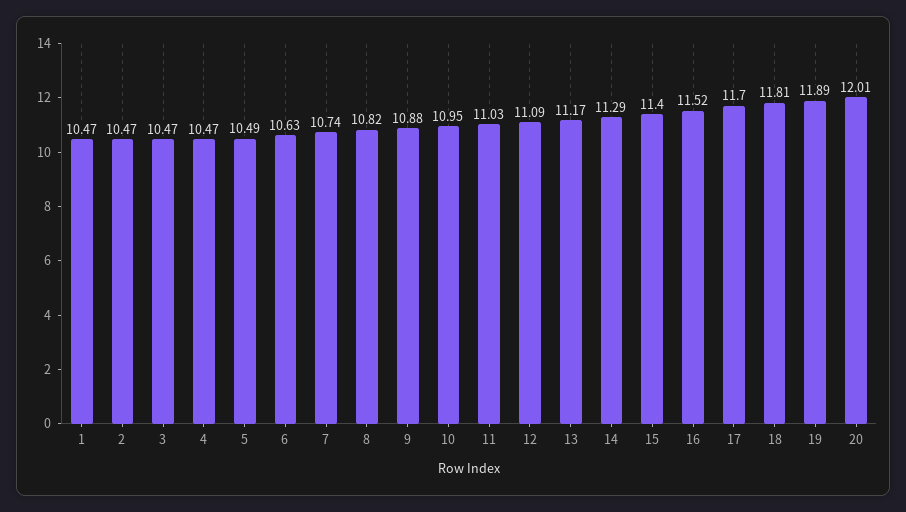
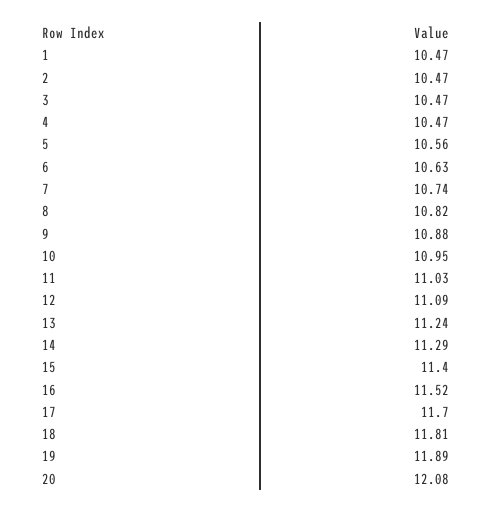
  {
    "1": 10.47,
    "2": 10.47,
    "3": 10.47,
    "4": 10.47,
-   "5": 10.49,
+   "5": 10.56,
    "6": 10.63,
    "7": 10.74,
    "8": 10.82,
    "9": 10.88,
    "10": 10.95,
    "11": 11.03,
    "12": 11.09,
-   "13": 11.17,
+   "13": 11.24,
    "14": 11.29,
    "15": 11.4,
    "16": 11.52,
    "17": 11.7,
    "18": 11.81,
    "19": 11.89,
-   "20": 12.01
+   "20": 12.08
  }

